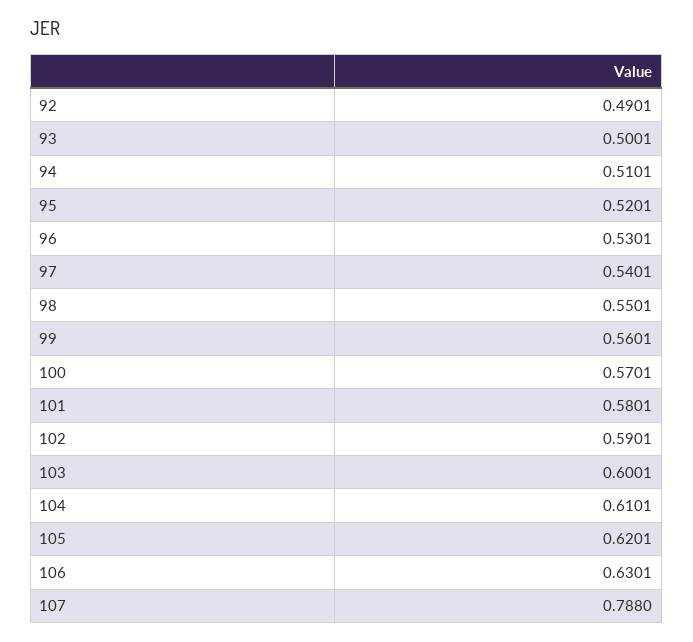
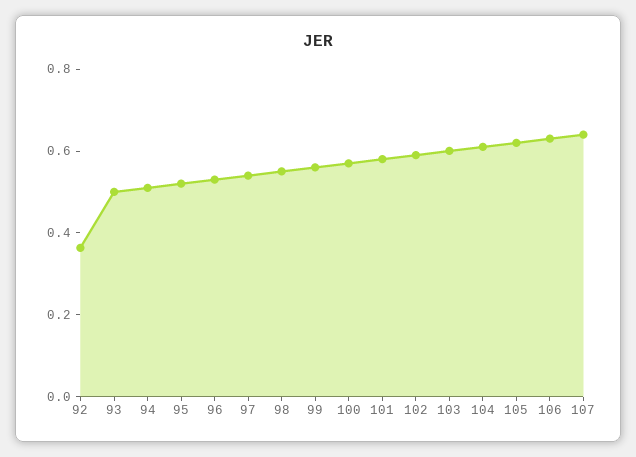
  {
-   "92": 0.4901,
+   "92": 0.35,
    "93": 0.5001,
    "94": 0.5101,
    "95": 0.5201,
    "96": 0.5301,
    "97": 0.5401,
    "98": 0.5501,
    "99": 0.5601,
    "100": 0.5701,
    "101": 0.5801,
    "102": 0.5901,
    "103": 0.6001,
    "104": 0.6101,
    "105": 0.6201,
    "106": 0.6301,
-   "107": 0.788
+   "107": 0.65
  }

